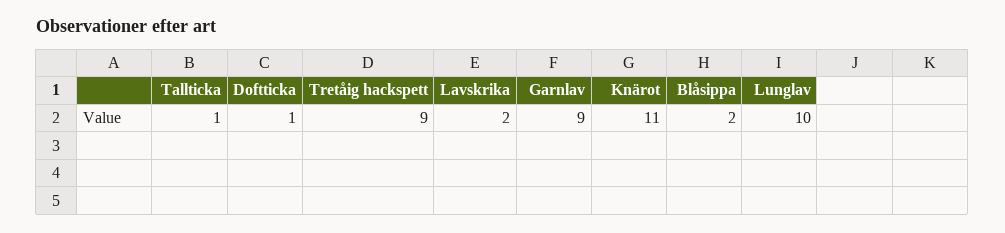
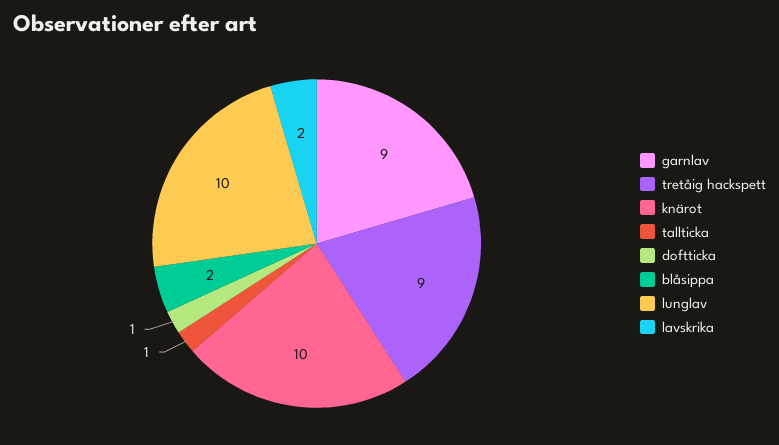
  {
    "Tallticka": 1,
    "Doftticka": 1,
    "Tretåig hackspett": 9,
    "Lavskrika": 2,
    "Garnlav": 9,
-   "Knärot": 11,
+   "Knärot": 10,
    "Blåsippa": 2,
    "Lunglav": 10
  }

